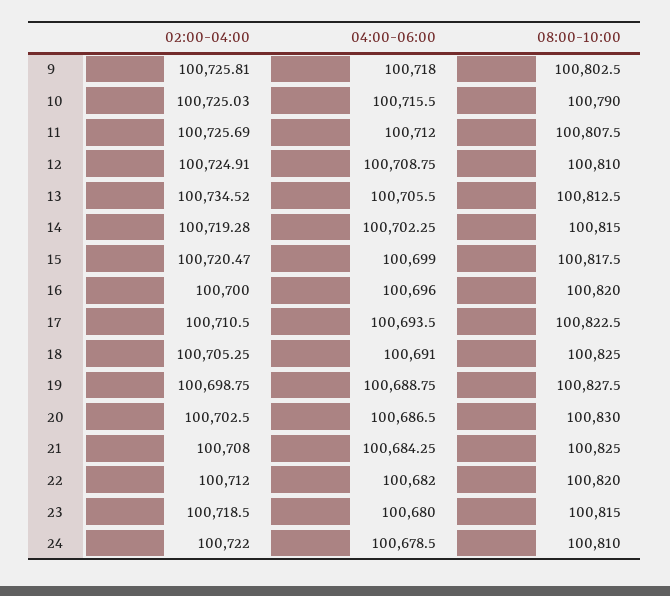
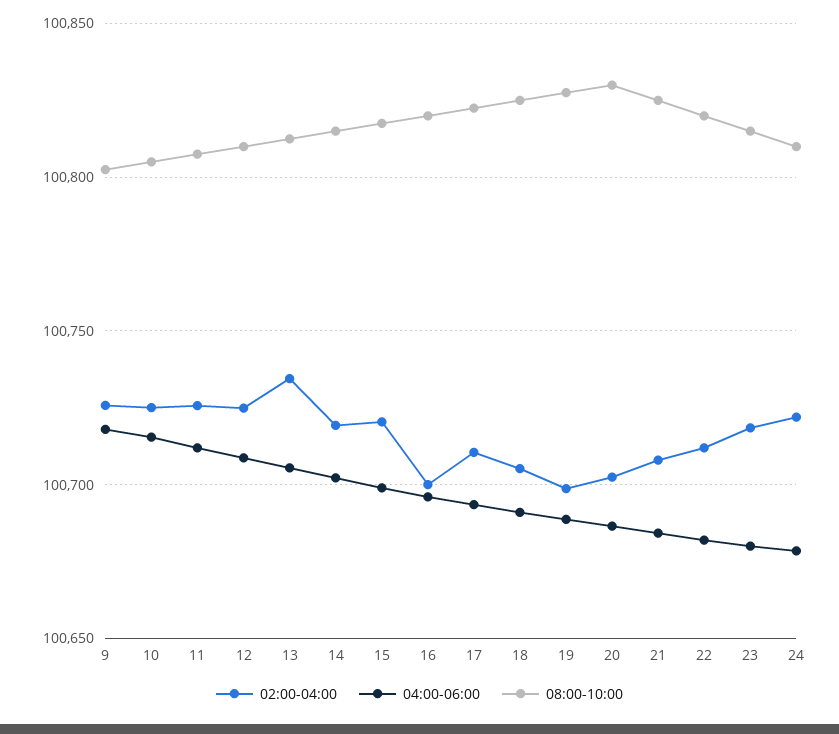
  {
    "02:00-04:00": {
      "9": 100725.81,
      "10": 100725.03,
      "11": 100725.69,
      "12": 100724.91,
      "13": 100734.52,
      "14": 100719.28,
      "15": 100720.47,
      "16": 100700,
      "17": 100710.5,
      "18": 100705.25,
      "19": 100698.75,
      "20": 100702.5,
      "21": 100708,
      "22": 100712,
      "23": 100718.5,
      "24": 100722
    },
    "04:00-06:00": {
      "9": 100718,
      "10": 100715.5,
      "11": 100712,
      "12": 100708.75,
      "13": 100705.5,
      "14": 100702.25,
      "15": 100699,
      "16": 100696,
      "17": 100693.5,
      "18": 100691,
      "19": 100688.75,
      "20": 100686.5,
      "21": 100684.25,
      "22": 100682,
      "23": 100680,
      "24": 100678.5
    },
    "08:00-10:00": {
      "9": 100802.5,
-     "10": 100790,
+     "10": 100805,
      "11": 100807.5,
      "12": 100810,
      "13": 100812.5,
      "14": 100815,
      "15": 100817.5,
      "16": 100820,
      "17": 100822.5,
      "18": 100825,
      "19": 100827.5,
      "20": 100830,
      "21": 100825,
      "22": 100820,
      "23": 100815,
      "24": 100810
    }
  }

